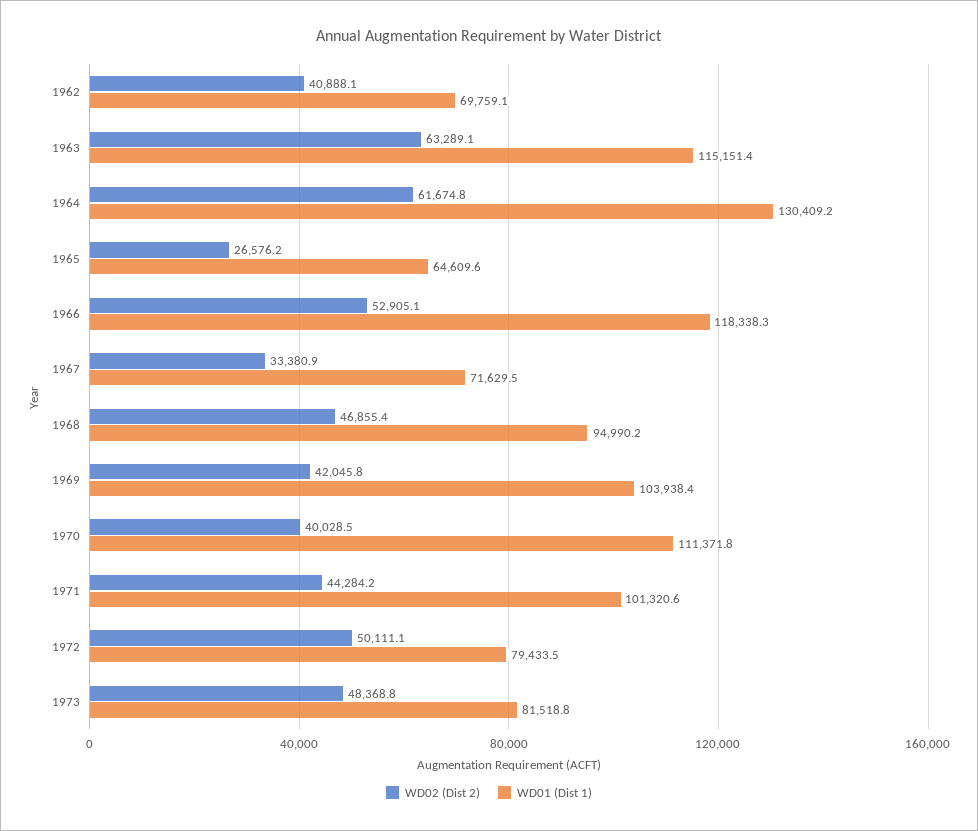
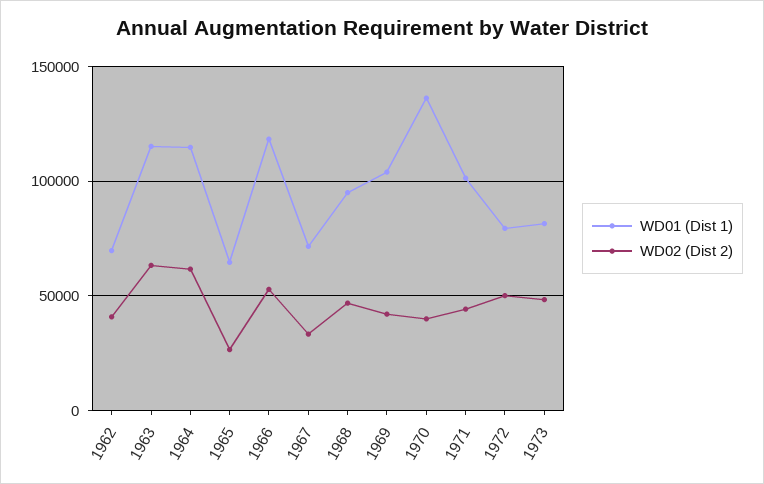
  {
    "WD02 (Dist 2)": {
      "1962": 40888.1,
      "1963": 63289.1,
      "1964": 61674.8,
      "1965": 26576.2,
      "1966": 52905.1,
      "1967": 33380.9,
      "1968": 46855.4,
      "1969": 42045.8,
      "1970": 40028.5,
      "1971": 44284.2,
      "1972": 50111.1,
      "1973": 48368.8
    },
    "WD01 (Dist 1)": {
      "1962": 69759.1,
      "1963": 115151.4,
-     "1964": 130409.2,
+     "1964": 115000,
      "1965": 64609.6,
      "1966": 118338.3,
      "1967": 71629.5,
      "1968": 94990.2,
      "1969": 103938.4,
-     "1970": 111371.8,
+     "1970": 135000,
      "1971": 101320.6,
      "1972": 79433.5,
      "1973": 81518.8
    }
  }

